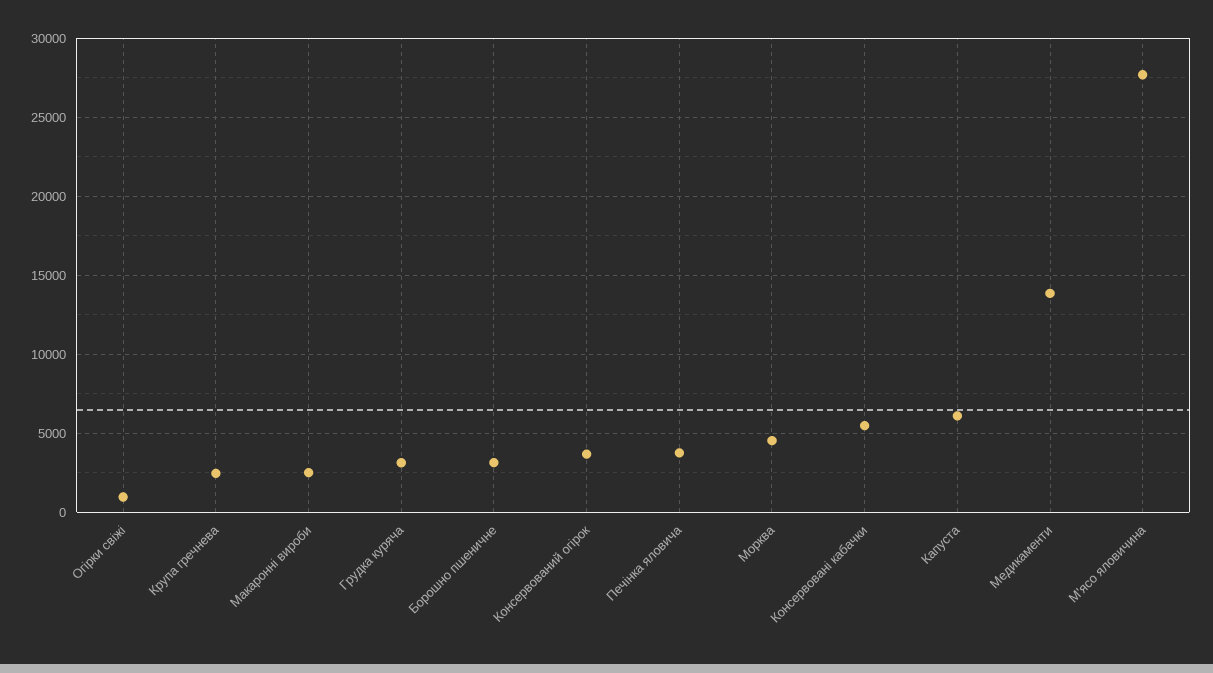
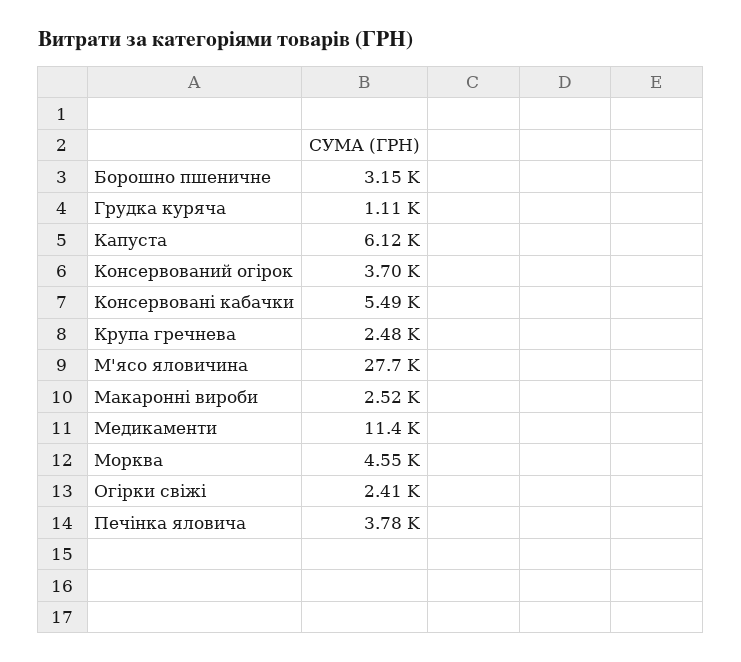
  {
-   "Огірки свіжі": 1000,
+   "Огірки свіжі": 2410,
    "Крупа гречнева": 2480,
    "Макаронні вироби": 2520,
-   "Грудка куряча": 3000,
+   "Грудка куряча": 1110,
    "Борошно пшеничне": 3150,
    "Консервований огірок": 3700,
    "Печінка яловича": 3780,
    "Морква": 4550,
    "Консервовані кабачки": 5490,
    "Капуста": 6120,
-   "Медикаменти": 14000,
+   "Медикаменти": 11400,
    "М'ясо яловичина": 27700
  }

